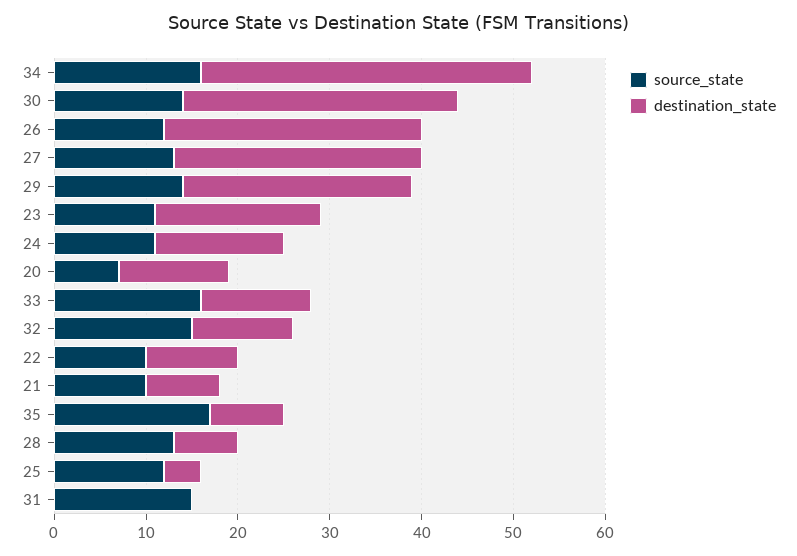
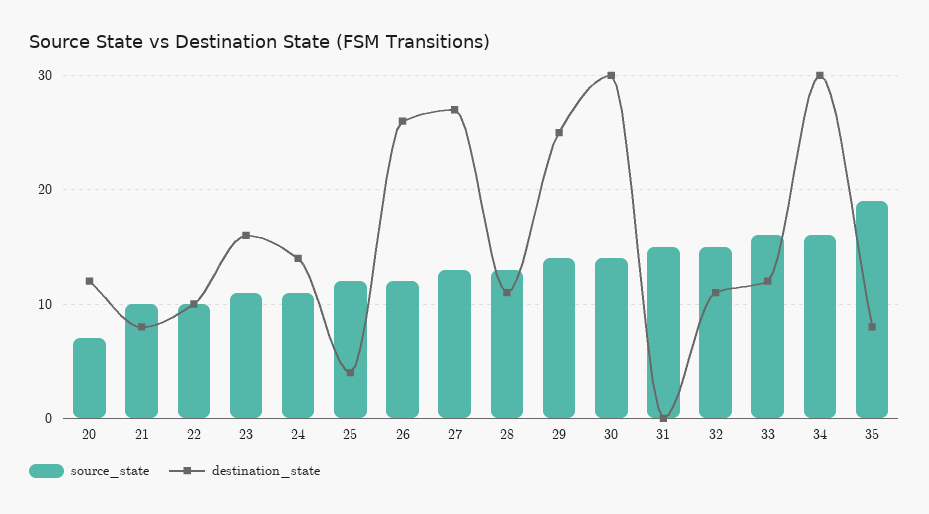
  {
    "source_state": {
      "34": 16,
      "30": 14,
      "26": 12,
      "27": 13,
      "29": 14,
      "23": 11,
      "24": 11,
      "20": 7,
      "33": 16,
      "32": 15,
      "22": 10,
      "21": 10,
-     "35": 17,
+     "35": 19,
      "28": 13,
      "25": 12,
      "31": 15
    },
    "destination_state": {
-     "34": 36,
+     "34": 30,
      "30": 30,
-     "26": 28,
+     "26": 26,
      "27": 27,
      "29": 25,
-     "23": 18,
+     "23": 16,
      "24": 14,
      "20": 12,
      "33": 12,
      "32": 11,
      "22": 10,
      "21": 8,
      "35": 8,
-     "28": 7,
+     "28": 11,
      "25": 4,
      "31": 0
    }
  }

